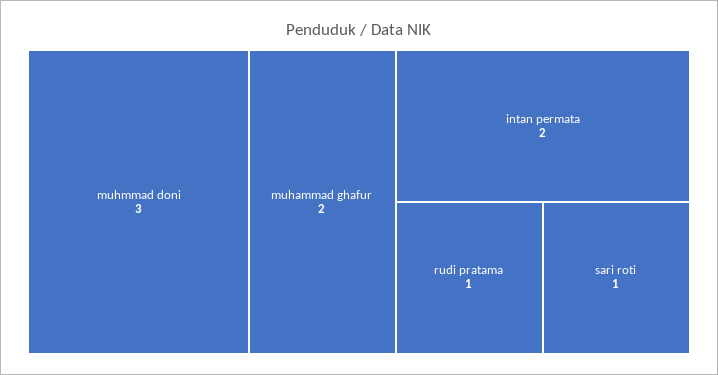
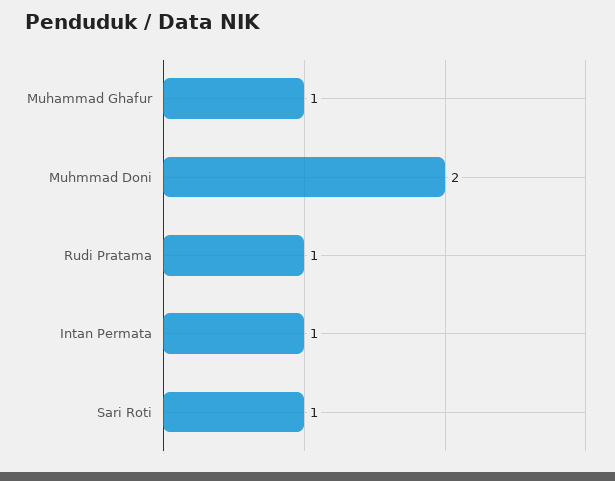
  {
-   "muhmmad doni": 3,
+   "muhmmad doni": 2,
-   "muhammad ghafur": 2,
+   "muhammad ghafur": 1,
-   "intan permata": 2,
+   "intan permata": 1,
    "rudi pratama": 1,
    "sari roti": 1
  }

